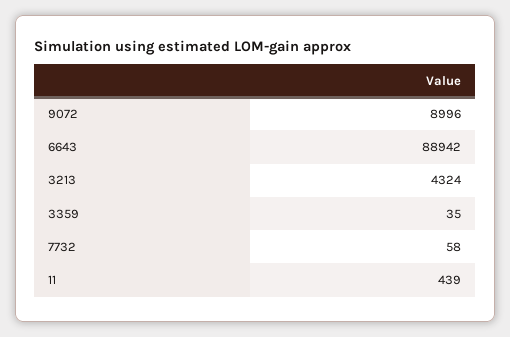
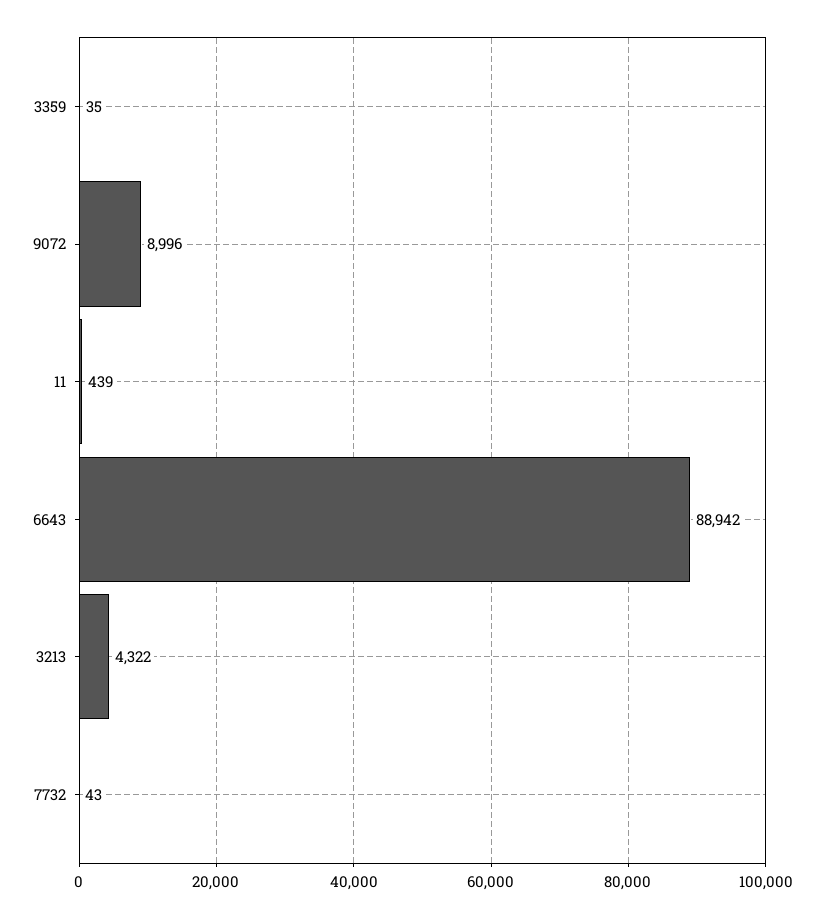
  {
    "9072": 8996,
    "6643": 88942,
-   "3213": 4324,
+   "3213": 4322,
    "3359": 35,
-   "7732": 58,
+   "7732": 43,
    "11": 439
  }

